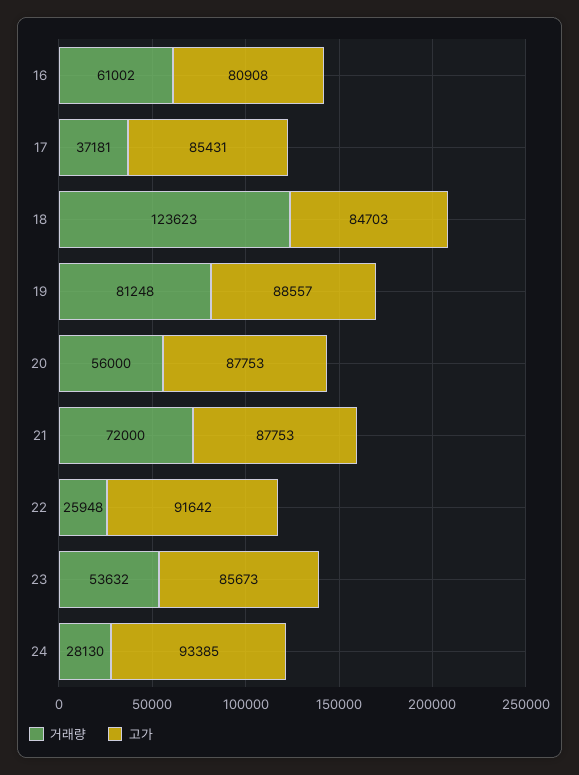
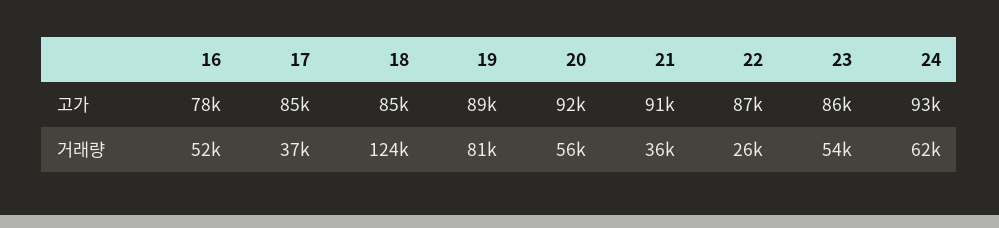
  {
    "거래량": {
-     "16": 61002,
+     "16": 52000,
      "17": 37181,
      "18": 123623,
      "19": 81248,
      "20": 56000,
-     "21": 72000,
+     "21": 36000,
      "22": 25948,
      "23": 53632,
-     "24": 28130
+     "24": 62000
    },
    "고가": {
-     "16": 80908,
+     "16": 78000,
      "17": 85431,
      "18": 84703,
      "19": 88557,
-     "20": 87753,
+     "20": 92000,
-     "21": 87753,
+     "21": 91000,
-     "22": 91642,
+     "22": 87000,
      "23": 85673,
      "24": 93385
    }
  }

